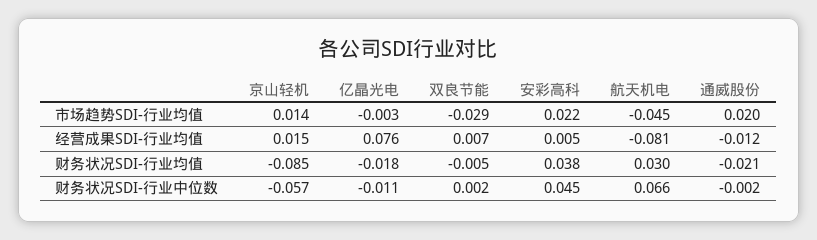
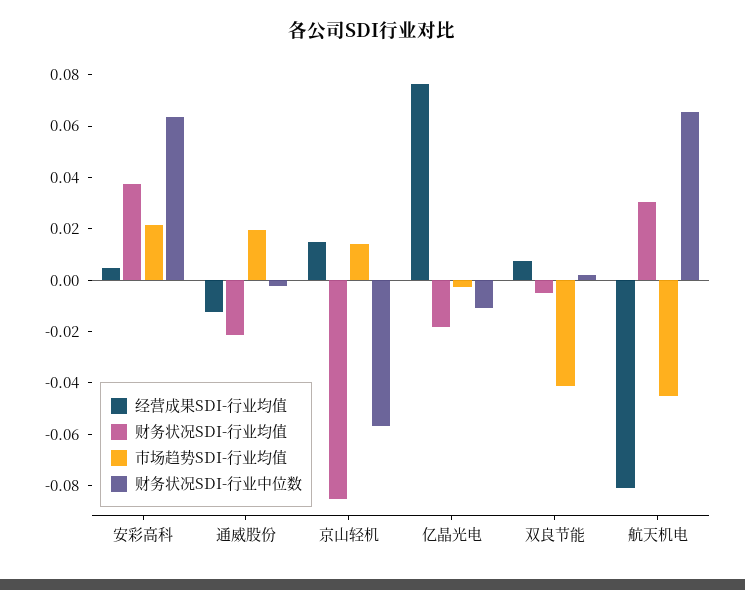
  {
    "市场趋势SDI-行业均值": {
      "京山轻机": 0.014,
      "亿晶光电": -0.003,
-     "双良节能": -0.029,
+     "双良节能": -0.04,
      "安彩高科": 0.022,
      "航天机电": -0.045,
      "通威股份": 0.02
    },
    "经营成果SDI-行业均值": {
      "京山轻机": 0.015,
      "亿晶光电": 0.076,
      "双良节能": 0.007,
      "安彩高科": 0.005,
      "航天机电": -0.081,
      "通威股份": -0.012
    },
    "财务状况SDI-行业均值": {
      "京山轻机": -0.085,
      "亿晶光电": -0.018,
      "双良节能": -0.005,
      "安彩高科": 0.038,
      "航天机电": 0.03,
      "通威股份": -0.021
    },
    "财务状况SDI-行业中位数": {
      "京山轻机": -0.057,
      "亿晶光电": -0.011,
      "双良节能": 0.002,
-     "安彩高科": 0.045,
+     "安彩高科": 0.065,
      "航天机电": 0.066,
      "通威股份": -0.002
    }
  }

